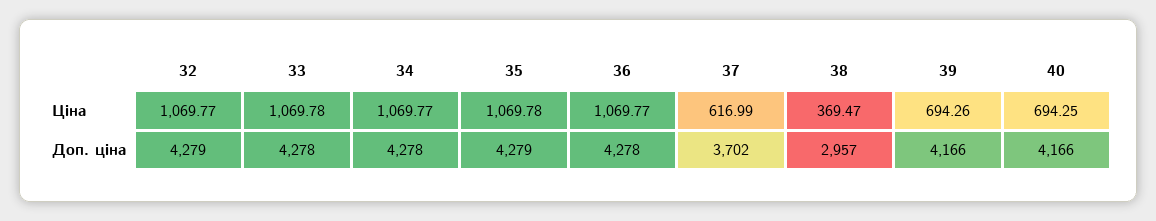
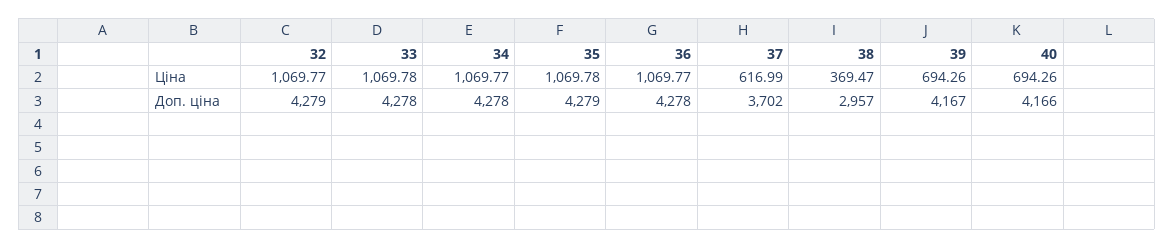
  {
    "32": {
      "Ціна": 1069.77,
      "Доп. ціна": 4279
    },
    "33": {
      "Ціна": 1069.78,
      "Доп. ціна": 4278
    },
    "34": {
      "Ціна": 1069.77,
      "Доп. ціна": 4278
    },
    "35": {
      "Ціна": 1069.78,
      "Доп. ціна": 4279
    },
    "36": {
      "Ціна": 1069.77,
      "Доп. ціна": 4278
    },
    "37": {
      "Ціна": 616.99,
      "Доп. ціна": 3702
    },
    "38": {
      "Ціна": 369.47,
      "Доп. ціна": 2957
    },
    "39": {
      "Ціна": 694.26,
-     "Доп. ціна": 4166
+     "Доп. ціна": 4167
    },
    "40": {
-     "Ціна": 694.25,
+     "Ціна": 694.26,
      "Доп. ціна": 4166
    }
  }

